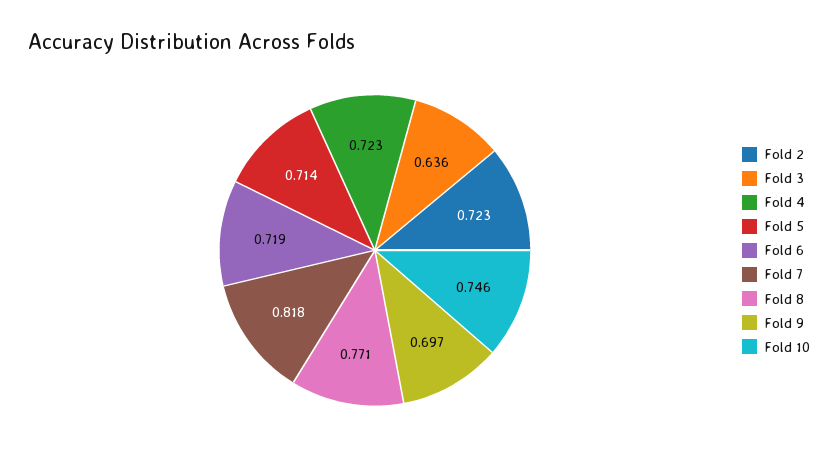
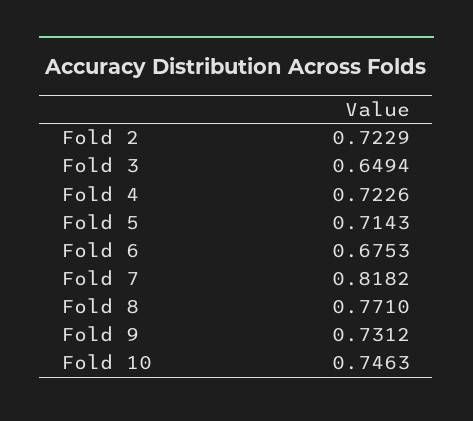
  {
    "Fold 2": 0.7229,
-   "Fold 3": 0.636,
+   "Fold 3": 0.6494,
    "Fold 4": 0.7226,
    "Fold 5": 0.7143,
-   "Fold 6": 0.719,
+   "Fold 6": 0.6753,
    "Fold 7": 0.8182,
    "Fold 8": 0.771,
-   "Fold 9": 0.697,
+   "Fold 9": 0.7312,
    "Fold 10": 0.7463
  }

